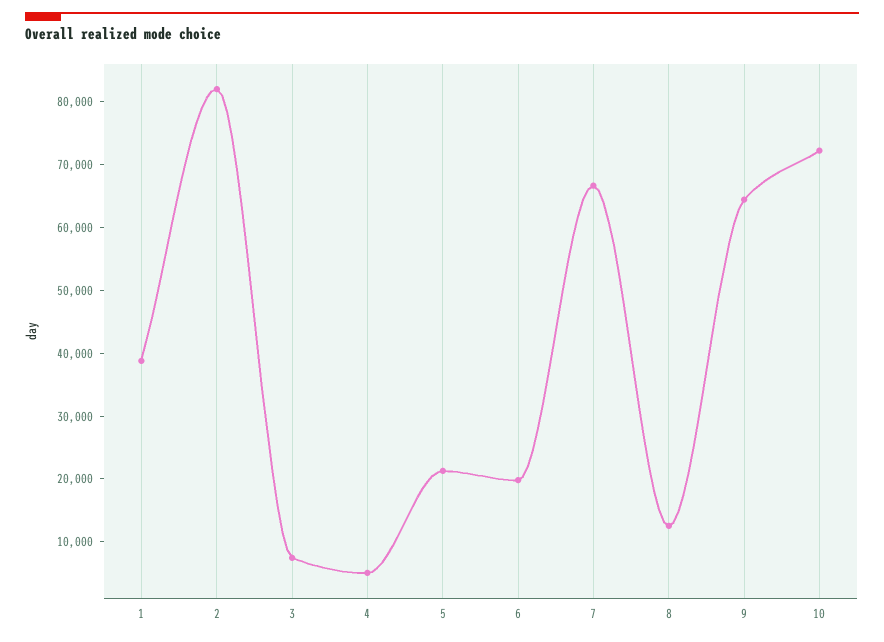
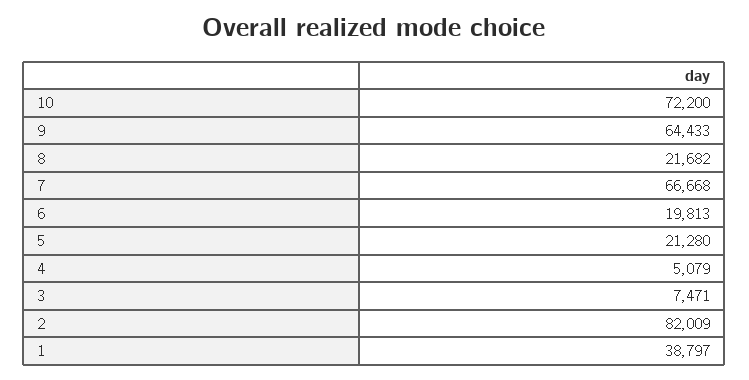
  {
    "1": 38797,
    "2": 82009,
    "3": 7471,
    "4": 5079,
    "5": 21280,
    "6": 19813,
    "7": 66668,
-   "8": 12000,
+   "8": 21682,
    "9": 64433,
    "10": 72200
  }

